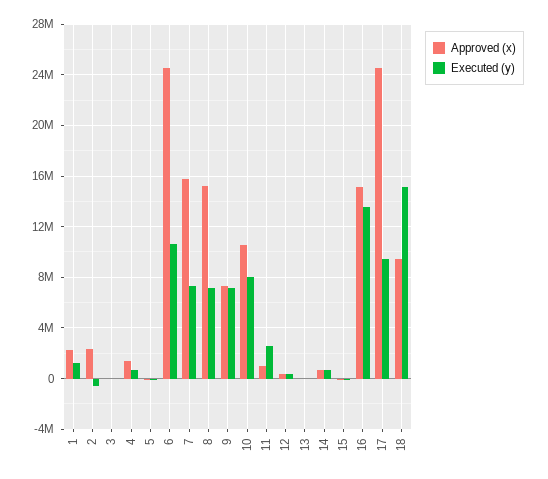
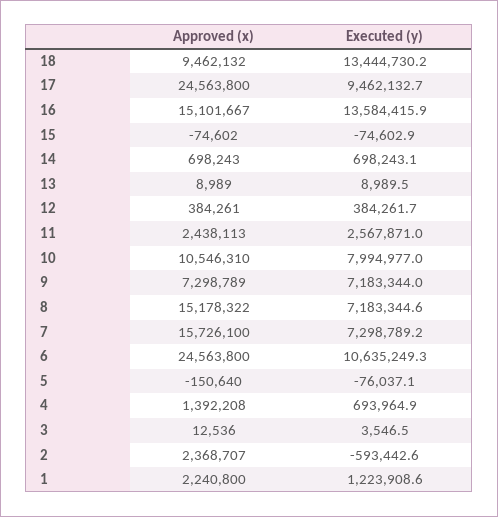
  {
    "Approved (x)": {
      "1": 2240800,
      "2": 2368707,
      "3": 12536,
      "4": 1392208,
      "5": -150640,
      "6": 24563800,
      "7": 15726100,
      "8": 15178322,
      "9": 7298789,
      "10": 10546310,
-     "11": 1000000,
+     "11": 2438113,
      "12": 384261,
      "13": 8989,
      "14": 698243,
      "15": -74602,
      "16": 15101667,
      "17": 24563800,
      "18": 9462132
    },
    "Executed (y)": {
      "1": 1223908.6,
      "2": -593442.6,
      "3": 3546.5,
      "4": 693964.9,
      "5": -76037.1,
      "6": 10635249.3,
      "7": 7298789.2,
      "8": 7183344.6,
      "9": 7183344,
      "10": 7994977,
      "11": 2567871,
      "12": 384261.7,
      "13": 8989.5,
      "14": 698243.1,
      "15": -74602.9,
      "16": 13584415.9,
      "17": 9462132.7,
-     "18": 15000000
+     "18": 13444730.2
    }
  }

